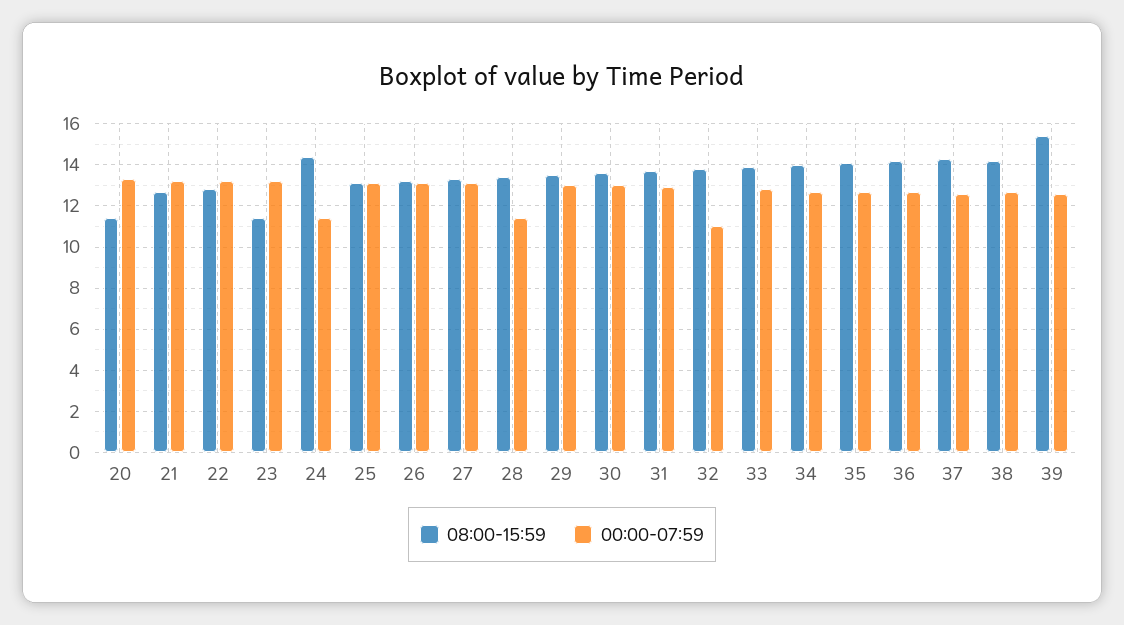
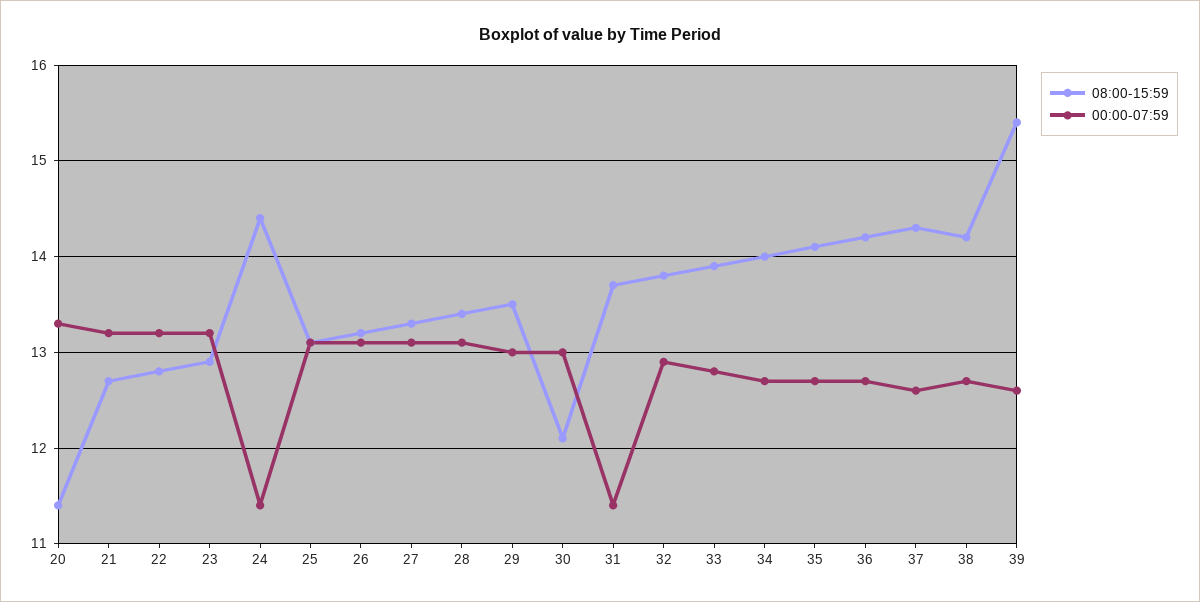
  {
    "08:00-15:59": {
      "20": 11.4,
      "21": 12.7,
      "22": 12.8,
-     "23": 11.5,
+     "23": 12.9,
      "24": 14.4,
      "25": 13.1,
      "26": 13.2,
      "27": 13.3,
      "28": 13.4,
      "29": 13.5,
-     "30": 13.5,
+     "30": 12.1,
      "31": 13.7,
      "32": 13.8,
      "33": 13.9,
      "34": 14,
      "35": 14.1,
      "36": 14.2,
      "37": 14.3,
      "38": 14.2,
      "39": 15.4
    },
    "00:00-07:59": {
      "20": 13.3,
      "21": 13.2,
      "22": 13.2,
      "23": 13.2,
      "24": 11.4,
      "25": 13.1,
      "26": 13.1,
      "27": 13.1,
-     "28": 11.5,
+     "28": 13.1,
      "29": 13,
      "30": 13,
-     "31": 13,
+     "31": 11.4,
-     "32": 11,
+     "32": 12.9,
      "33": 12.8,
      "34": 12.7,
      "35": 12.7,
      "36": 12.7,
      "37": 12.6,
      "38": 12.7,
      "39": 12.6
    }
  }

